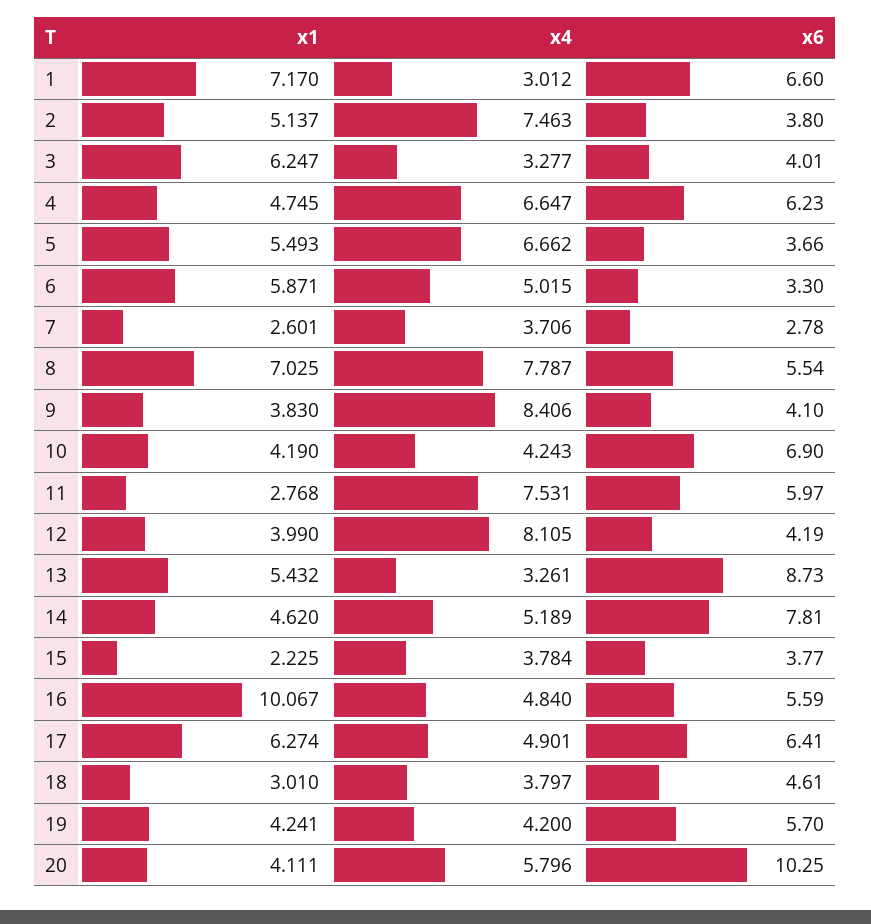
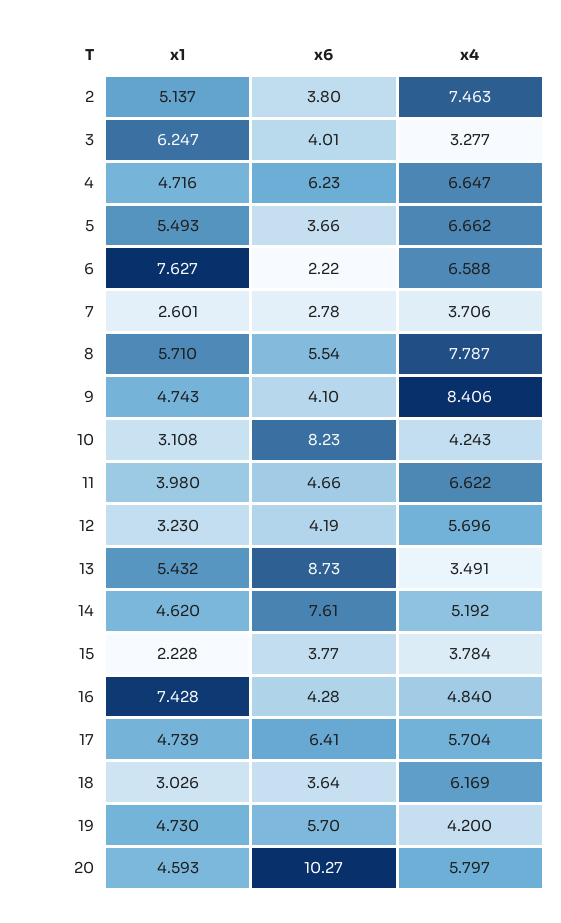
  {
    "x1": {
-     "1": 7.17,
      "2": 5.137,
      "3": 6.247,
-     "4": 4.745,
+     "4": 4.716,
      "5": 5.493,
-     "6": 5.871,
+     "6": 7.627,
      "7": 2.601,
-     "8": 7.025,
+     "8": 5.71,
-     "9": 3.83,
+     "9": 4.743,
-     "10": 4.19,
+     "10": 3.108,
-     "11": 2.768,
+     "11": 3.98,
-     "12": 3.99,
+     "12": 3.23,
      "13": 5.432,
      "14": 4.62,
-     "15": 2.225,
+     "15": 2.228,
-     "16": 10.067,
+     "16": 7.428,
-     "17": 6.274,
+     "17": 4.739,
-     "18": 3.01,
+     "18": 3.026,
-     "19": 4.241,
+     "19": 4.73,
-     "20": 4.111
+     "20": 4.593
    },
    "x4": {
-     "1": 3.012,
      "2": 7.463,
      "3": 3.277,
      "4": 6.647,
      "5": 6.662,
-     "6": 5.015,
+     "6": 6.588,
      "7": 3.706,
      "8": 7.787,
      "9": 8.406,
      "10": 4.243,
-     "11": 7.531,
+     "11": 6.622,
-     "12": 8.105,
+     "12": 5.696,
-     "13": 3.261,
+     "13": 3.491,
-     "14": 5.189,
+     "14": 5.192,
      "15": 3.784,
      "16": 4.84,
-     "17": 4.901,
+     "17": 5.704,
-     "18": 3.797,
+     "18": 6.169,
      "19": 4.2,
-     "20": 5.796
+     "20": 5.797
    },
    "x6": {
-     "1": 6.6,
      "2": 3.8,
      "3": 4.01,
      "4": 6.23,
      "5": 3.66,
-     "6": 3.3,
+     "6": 2.22,
      "7": 2.78,
      "8": 5.54,
      "9": 4.1,
-     "10": 6.9,
+     "10": 8.23,
-     "11": 5.97,
+     "11": 4.66,
      "12": 4.19,
      "13": 8.73,
-     "14": 7.81,
+     "14": 7.61,
      "15": 3.77,
-     "16": 5.59,
+     "16": 4.28,
      "17": 6.41,
-     "18": 4.61,
+     "18": 3.64,
      "19": 5.7,
-     "20": 10.25
+     "20": 10.27
    }
  }

